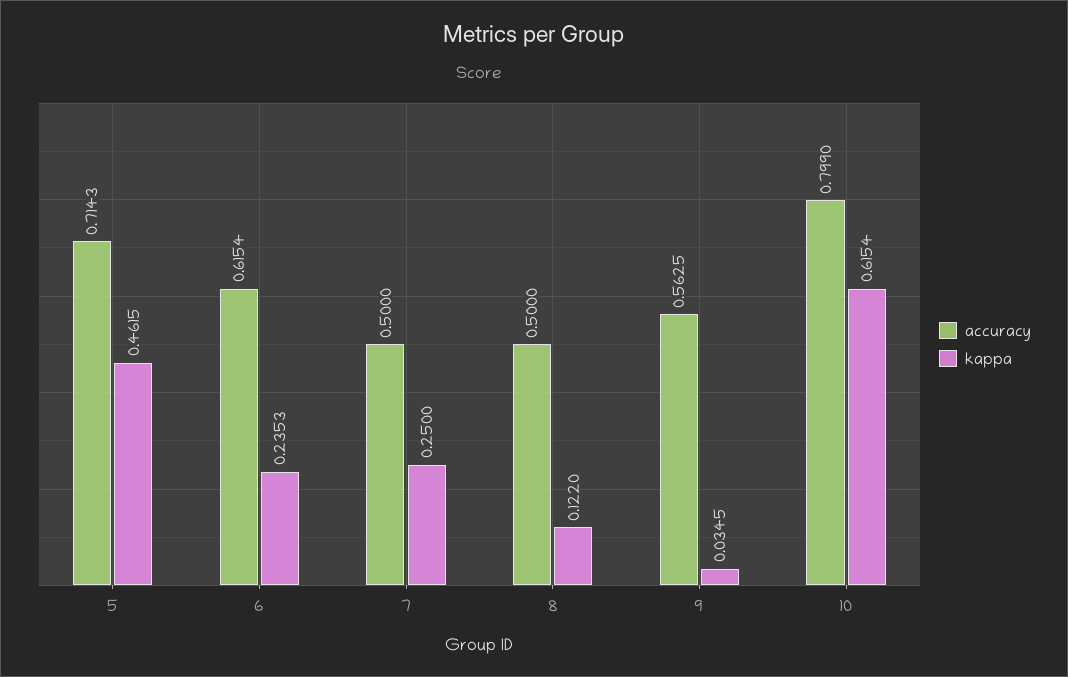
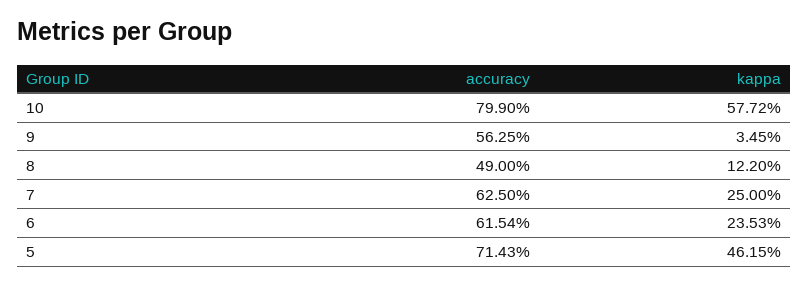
  {
    "accuracy": {
      "5": 0.7143,
      "6": 0.6154,
-     "7": 0.5,
+     "7": 0.625,
-     "8": 0.5,
+     "8": 0.49,
      "9": 0.5625,
      "10": 0.799
    },
    "kappa": {
      "5": 0.4615,
      "6": 0.2353,
      "7": 0.25,
      "8": 0.122,
      "9": 0.0345,
-     "10": 0.6154
+     "10": 0.5772
    }
  }

